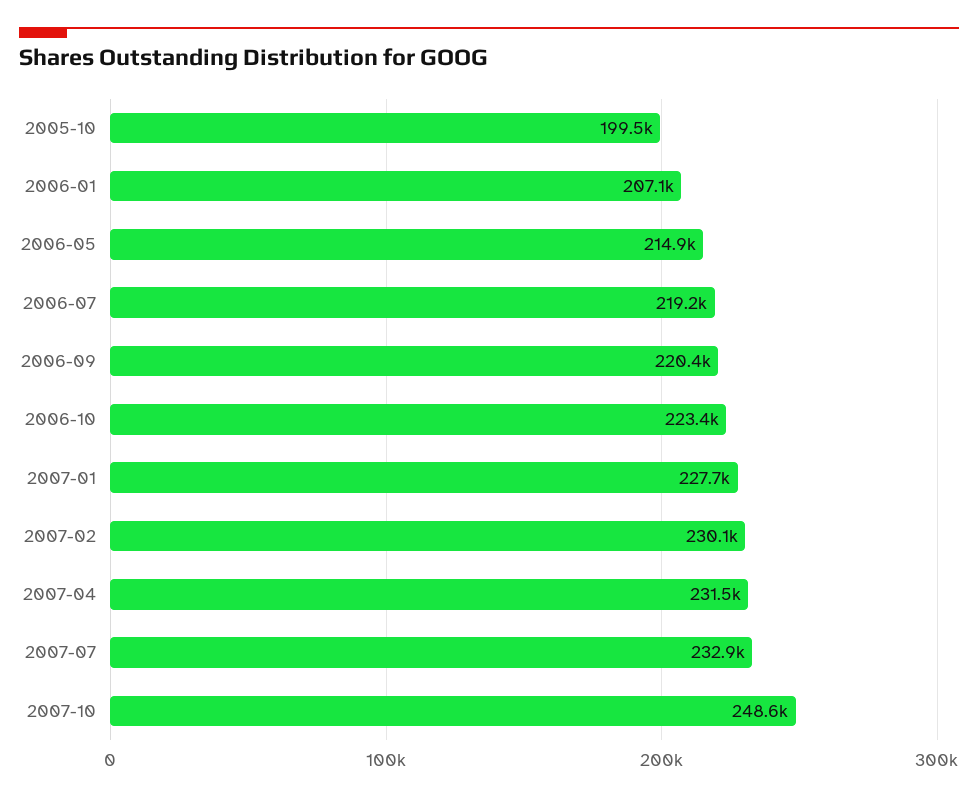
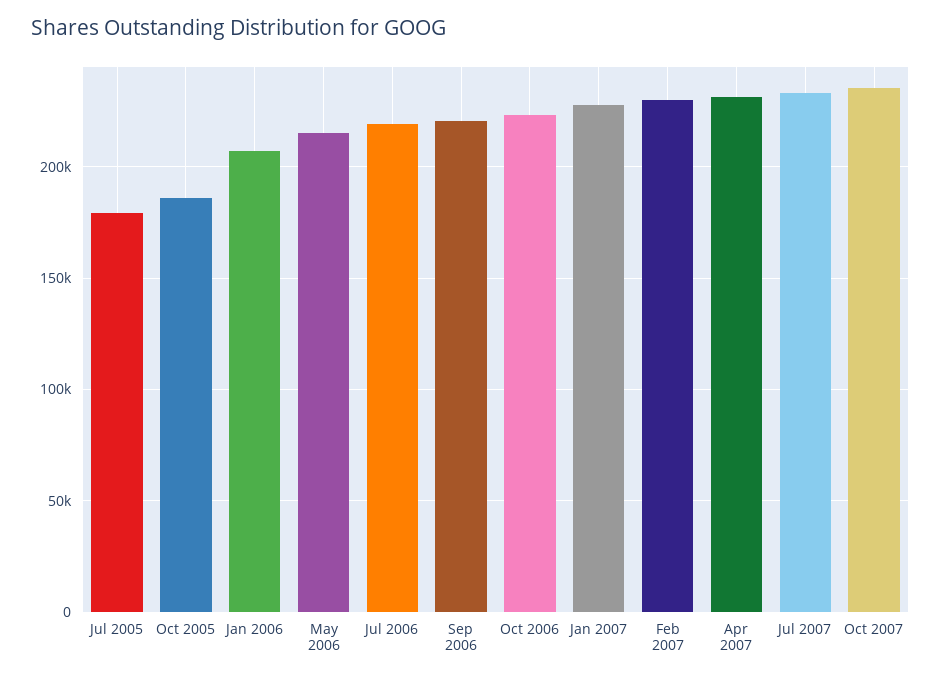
  {
-   "2005-10": 199500,
+   "2005-10": 185000,
    "2006-01": 207100,
    "2006-05": 214900,
    "2006-07": 219200,
    "2006-09": 220400,
    "2006-10": 223400,
    "2007-01": 227700,
    "2007-02": 230100,
    "2007-04": 231500,
    "2007-07": 232900,
-   "2007-10": 248600
+   "2007-10": 235000,
+   "Jul 2005": 180000
  }

